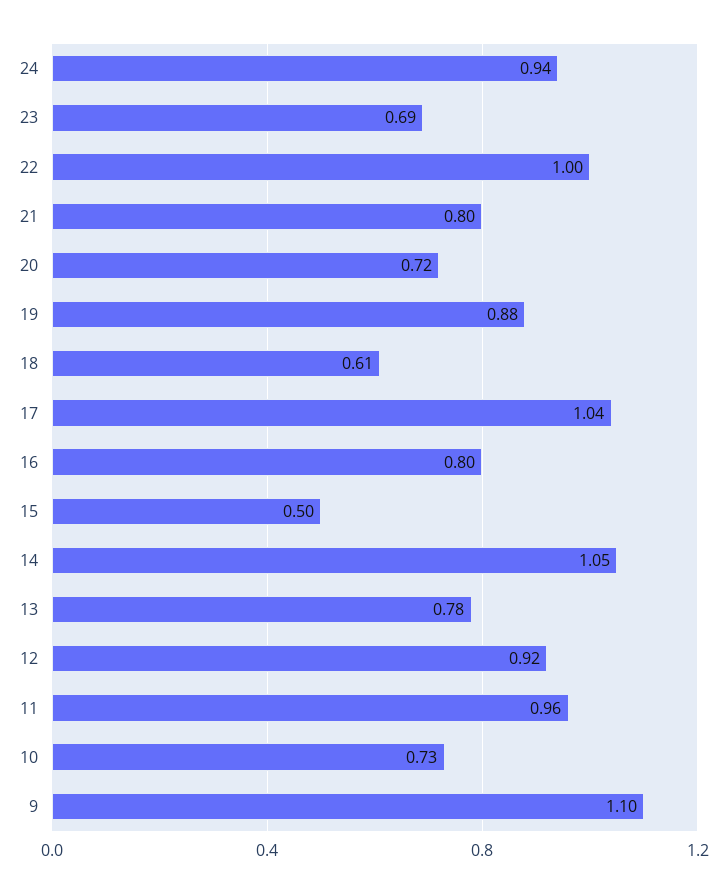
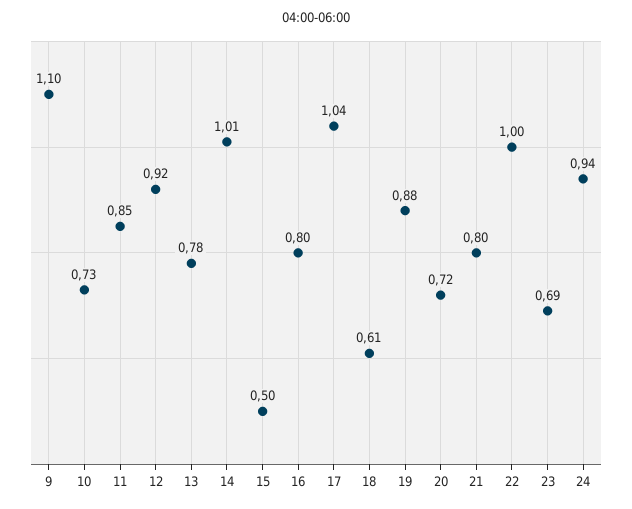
  {
    "24": 0.94,
    "23": 0.69,
    "22": 1,
    "21": 0.8,
    "20": 0.72,
    "19": 0.88,
    "18": 0.61,
    "17": 1.04,
    "16": 0.8,
    "15": 0.5,
-   "14": 1.05,
+   "14": 1.01,
    "13": 0.78,
    "12": 0.92,
-   "11": 0.96,
+   "11": 0.85,
    "10": 0.73,
    "9": 1.1
  }

